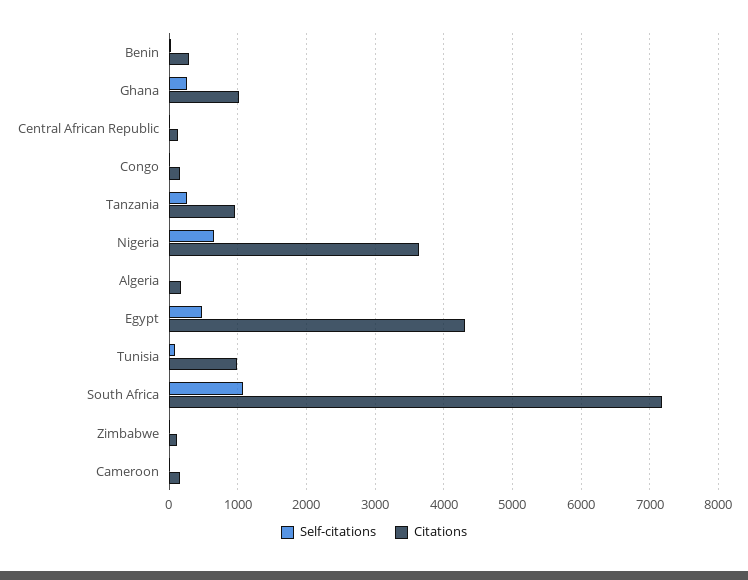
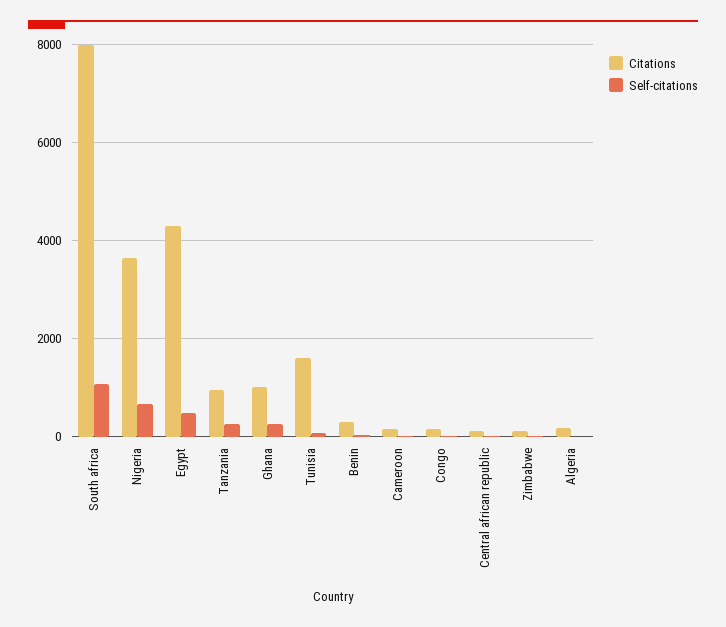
  {
    "Self-citations": {
      "Benin": 0,
      "Ghana": 300,
      "Central African Republic": 0,
      "Congo": 0,
      "Tanzania": 300,
      "Nigeria": 700,
      "Algeria": 0,
      "Egypt": 500,
      "Tunisia": 100,
      "South Africa": 1100,
      "Zimbabwe": 0,
      "Cameroon": 0
    },
    "Citations": {
      "Benin": 300,
      "Ghana": 1000,
      "Central African Republic": 100,
      "Congo": 200,
      "Tanzania": 1000,
      "Nigeria": 3600,
      "Algeria": 200,
      "Egypt": 4300,
-     "Tunisia": 1000,
+     "Tunisia": 1600,
-     "South Africa": 7200,
+     "South Africa": 8000,
      "Zimbabwe": 100,
      "Cameroon": 200
    }
  }

